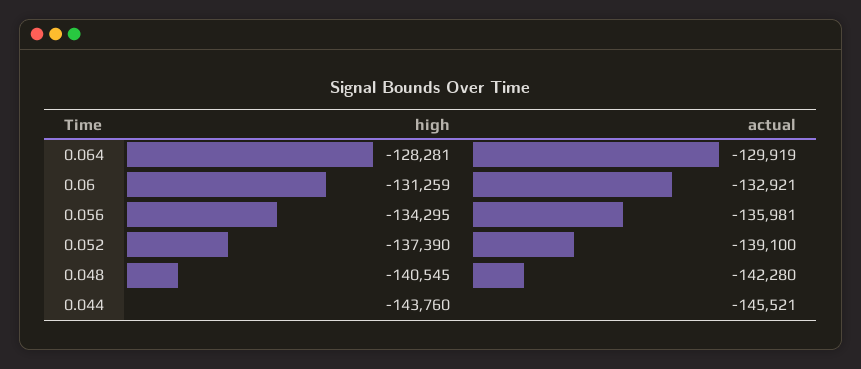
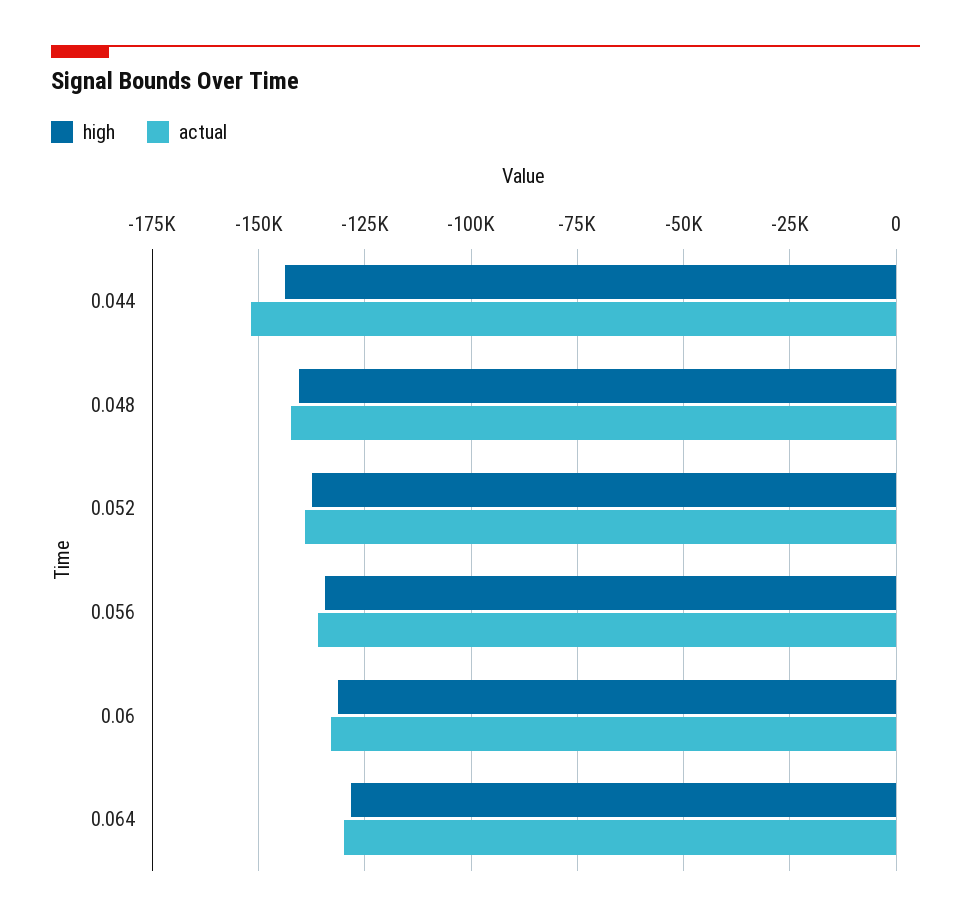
  {
    "high": {
      "0.064": -128281,
      "0.06": -131259,
      "0.056": -134295,
      "0.052": -137390,
      "0.048": -140545,
      "0.044": -143760
    },
    "actual": {
      "0.064": -129919,
      "0.06": -132921,
      "0.056": -135981,
      "0.052": -139100,
      "0.048": -142280,
-     "0.044": -145521
+     "0.044": -152500
    }
  }

